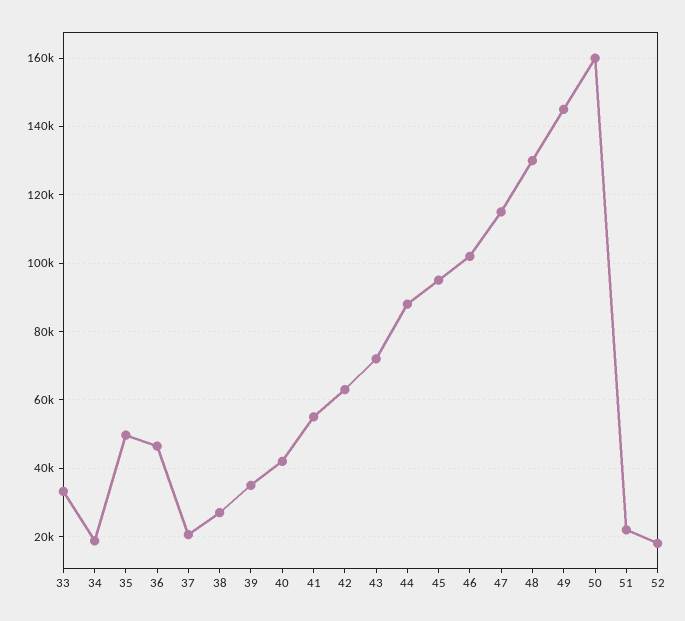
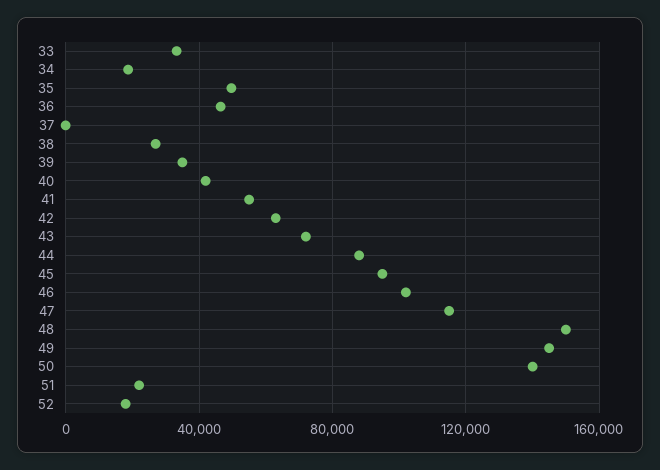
  {
    "33": 34000,
    "34": 18000,
    "35": 50000,
    "36": 46000,
-   "37": 20000,
+   "37": 0,
    "38": 28000,
    "39": 36000,
    "40": 42000,
    "41": 56000,
    "42": 64000,
    "43": 72000,
    "44": 88000,
    "45": 96000,
    "46": 102000,
    "47": 116000,
-   "48": 130000,
+   "48": 150000,
    "49": 146000,
-   "50": 160000,
+   "50": 140000,
    "51": 22000,
    "52": 18000
  }

